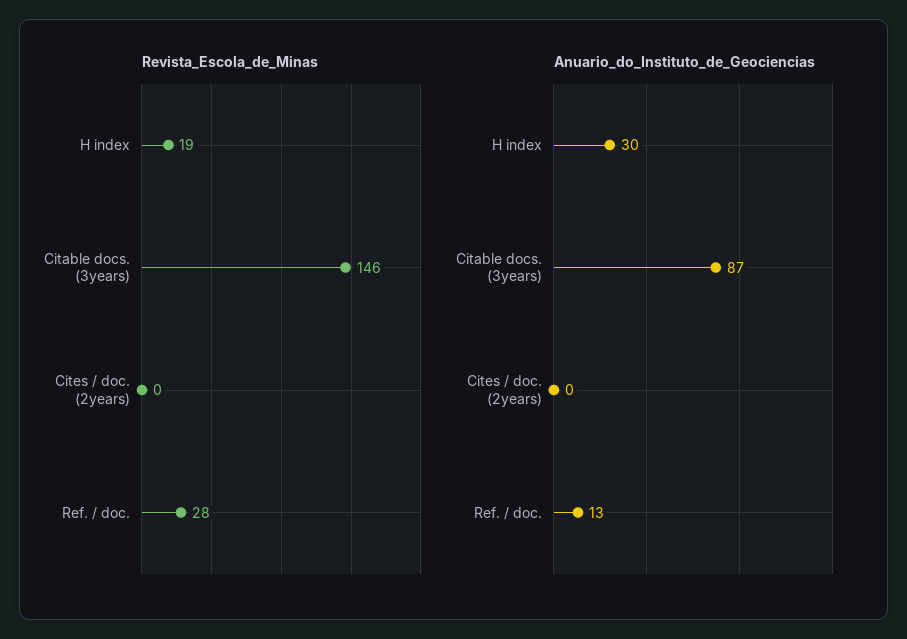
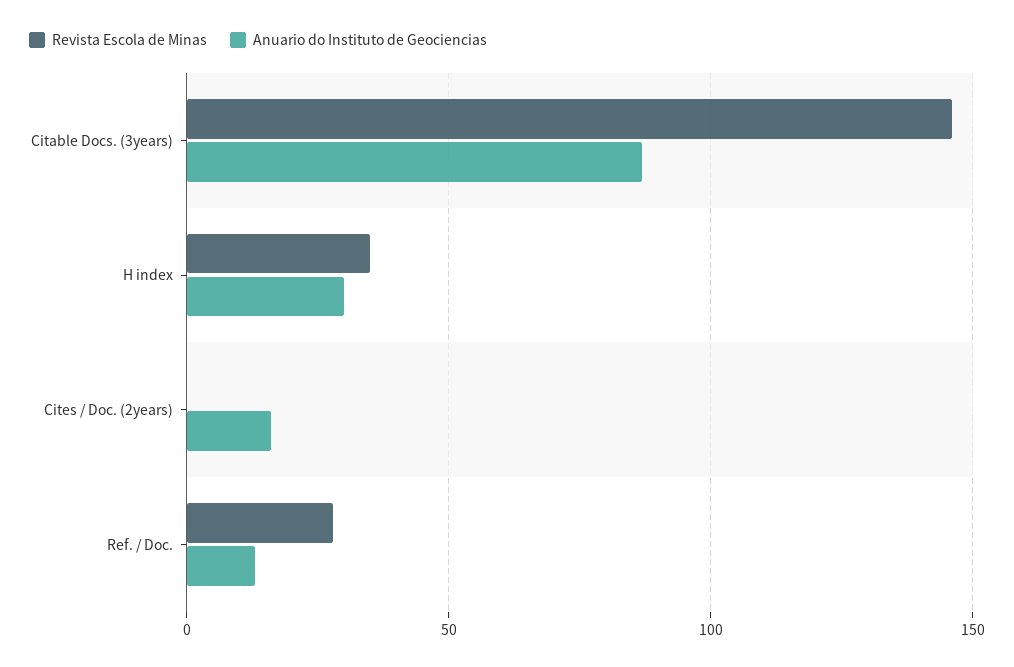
  {
    "Revista_Escola_de_Minas": {
-     "H index": 19,
+     "H index": 35,
      "Citable docs. (3years)": 146,
      "Cites / doc. (2years)": 0,
      "Ref. / doc.": 28
    },
    "Anuario_do_Instituto_de_Geociencias": {
      "H index": 30,
      "Citable docs. (3years)": 87,
-     "Cites / doc. (2years)": 0,
+     "Cites / doc. (2years)": 15,
      "Ref. / doc.": 13
    }
  }

